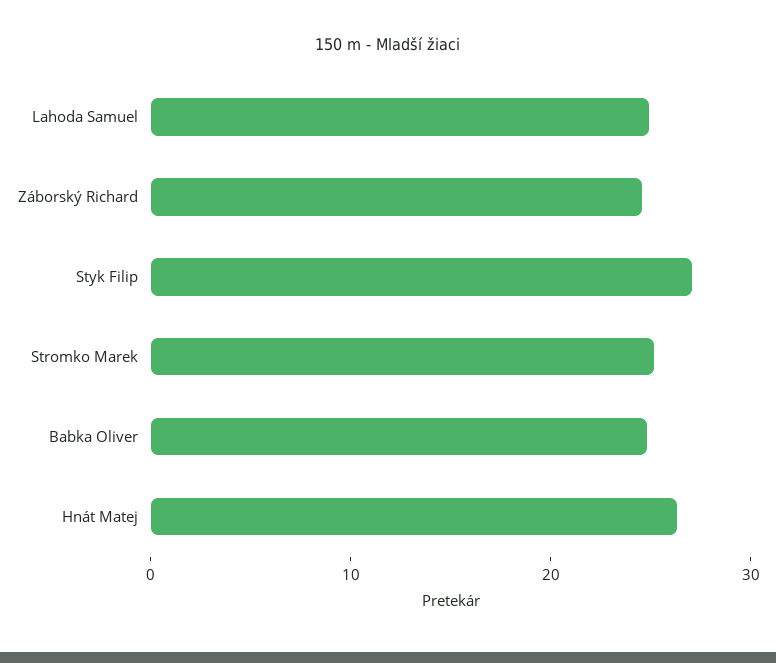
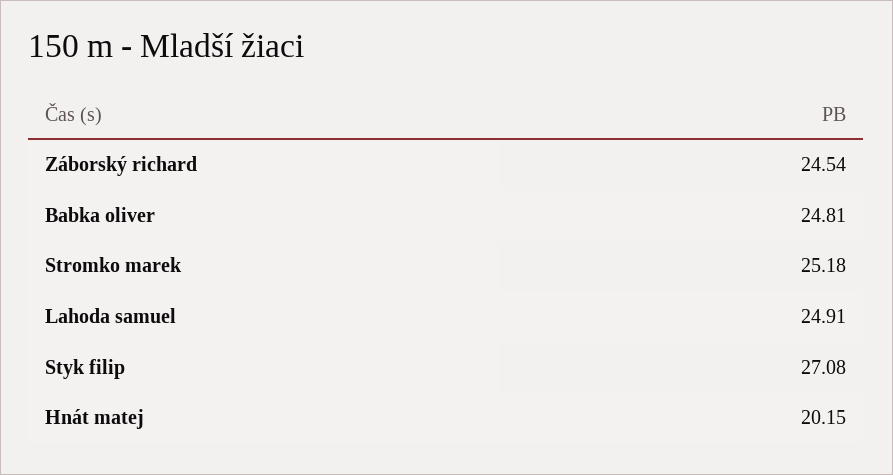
  {
    "Lahoda Samuel": 24.91,
    "Záborský Richard": 24.54,
    "Styk Filip": 27.08,
    "Stromko Marek": 25.18,
    "Babka Oliver": 24.81,
-   "Hnát Matej": 26
+   "Hnát Matej": 20.15
  }

